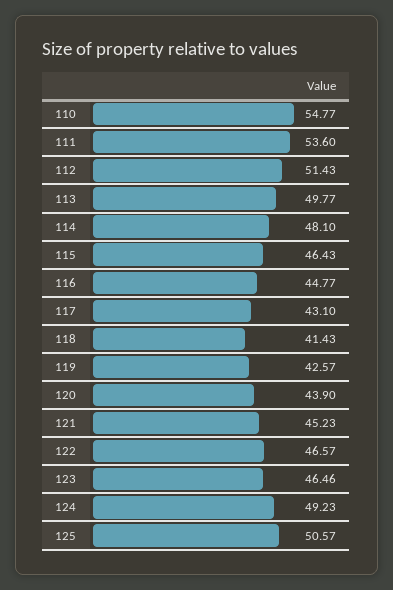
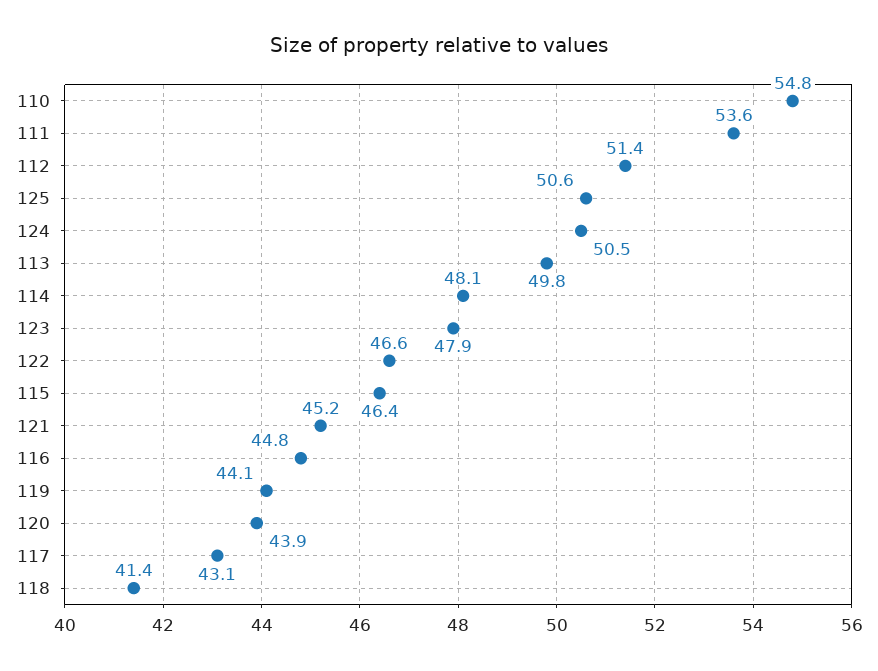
  {
    "110": 54.77,
    "111": 53.6,
    "112": 51.43,
    "113": 49.77,
    "114": 48.1,
    "115": 46.43,
    "116": 44.77,
    "117": 43.1,
    "118": 41.43,
-   "119": 42.57,
+   "119": 44.1,
    "120": 43.9,
    "121": 45.23,
    "122": 46.57,
-   "123": 46.46,
+   "123": 47.9,
-   "124": 49.23,
+   "124": 50.5,
    "125": 50.57
  }

